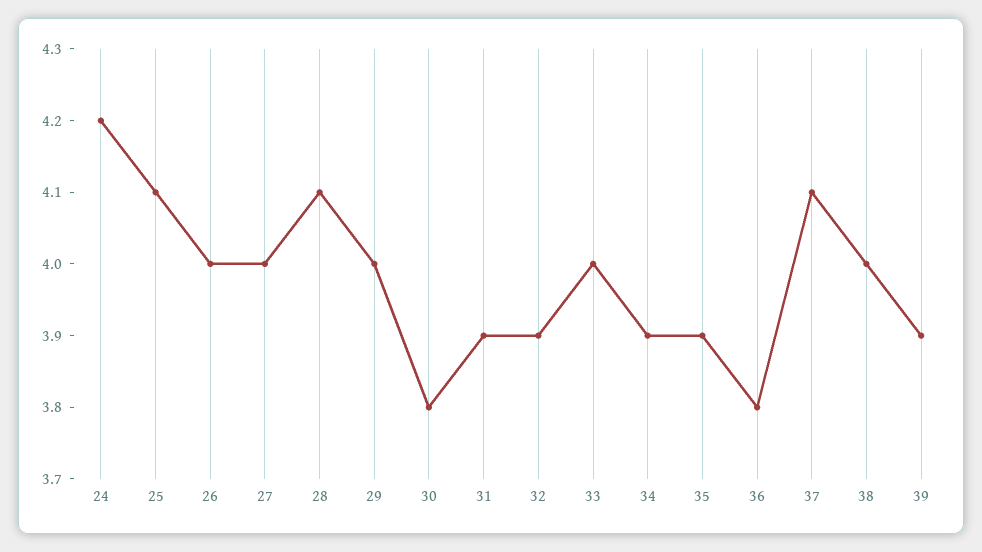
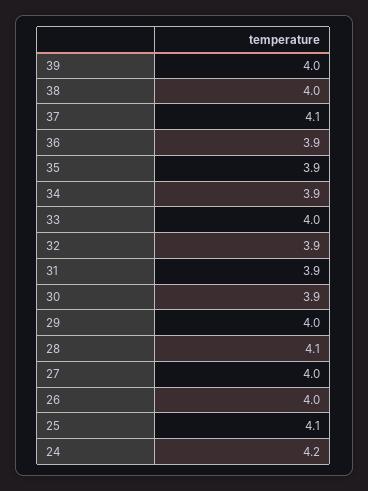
  {
    "24": 4.2,
    "25": 4.1,
    "26": 4,
    "27": 4,
    "28": 4.1,
    "29": 4,
-   "30": 3.8,
+   "30": 3.9,
    "31": 3.9,
    "32": 3.9,
    "33": 4,
    "34": 3.9,
    "35": 3.9,
-   "36": 3.8,
+   "36": 3.9,
    "37": 4.1,
    "38": 4,
-   "39": 3.9
+   "39": 4
  }

